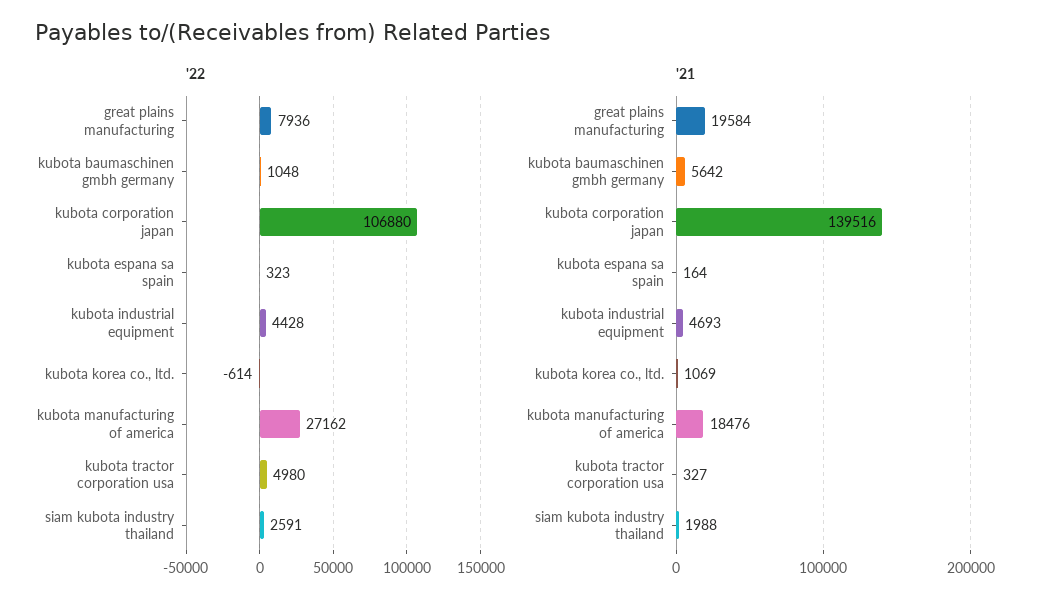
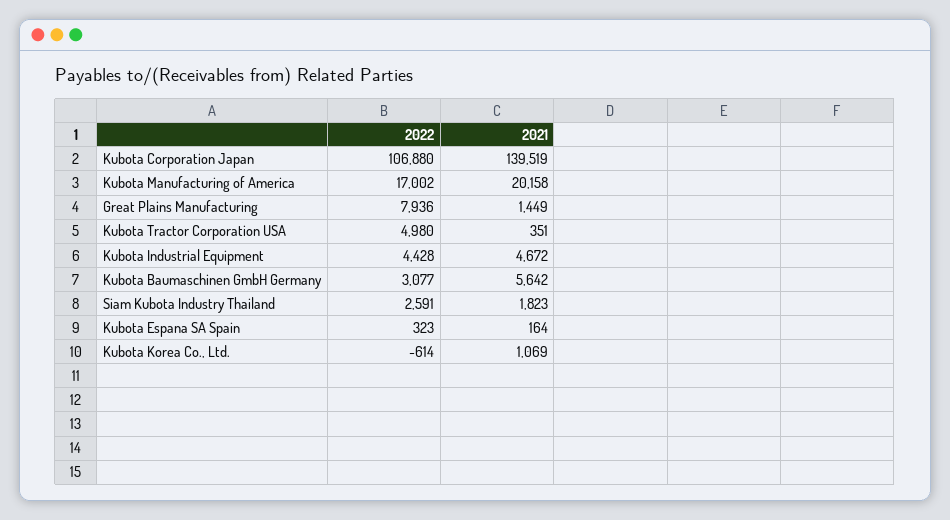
  {
    "'22": {
      "great plains manufacturing": 7936,
-     "kubota baumaschinen gmbh germany": 1048,
+     "kubota baumaschinen gmbh germany": 3077,
      "kubota corporation japan": 106880,
      "kubota espana sa spain": 323,
      "kubota industrial equipment": 4428,
      "kubota korea co., ltd.": -614,
-     "kubota manufacturing of america": 27162,
+     "kubota manufacturing of america": 17002,
      "kubota tractor corporation usa": 4980,
      "siam kubota industry thailand": 2591
    },
    "'21": {
-     "great plains manufacturing": 19584,
+     "great plains manufacturing": 1449,
      "kubota baumaschinen gmbh germany": 5642,
-     "kubota corporation japan": 139516,
+     "kubota corporation japan": 139519,
      "kubota espana sa spain": 164,
-     "kubota industrial equipment": 4693,
+     "kubota industrial equipment": 4672,
      "kubota korea co., ltd.": 1069,
-     "kubota manufacturing of america": 18476,
+     "kubota manufacturing of america": 20158,
-     "kubota tractor corporation usa": 327,
+     "kubota tractor corporation usa": 351,
-     "siam kubota industry thailand": 1988
+     "siam kubota industry thailand": 1823
    }
  }

